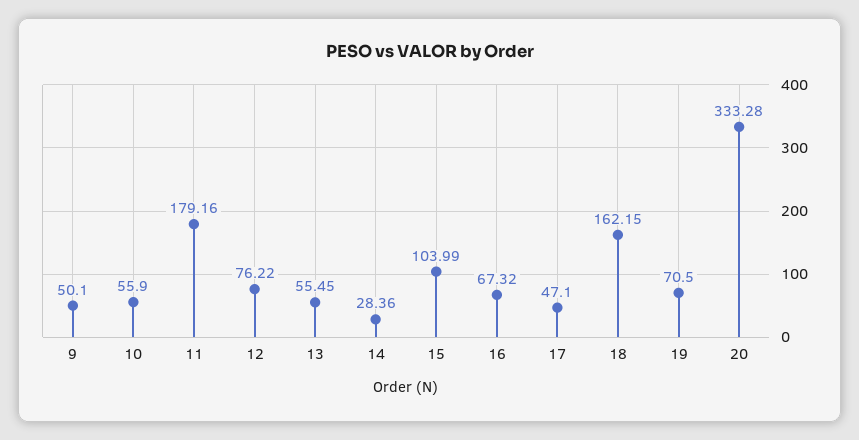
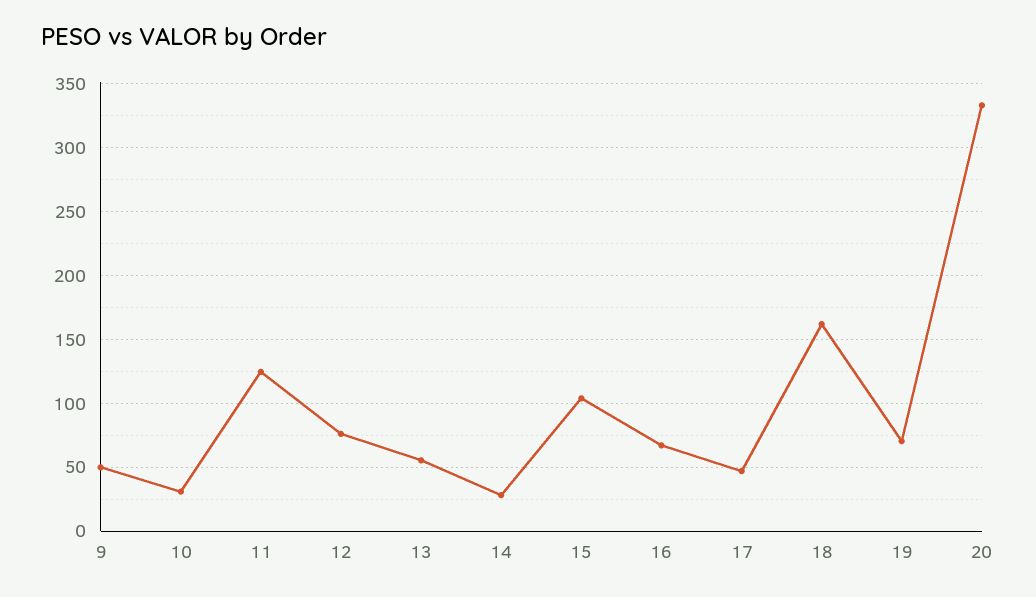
  {
    "9": 50.1,
-   "10": 55.9,
+   "10": 30,
-   "11": 179.16,
+   "11": 125,
    "12": 76.22,
    "13": 55.45,
    "14": 28.36,
    "15": 103.99,
    "16": 67.32,
    "17": 47.1,
    "18": 162.15,
    "19": 70.5,
    "20": 333.28
  }

